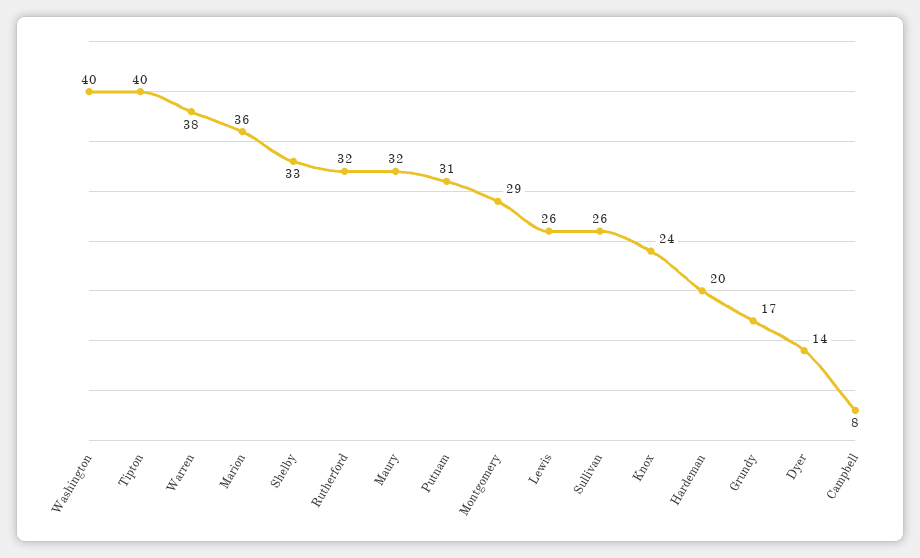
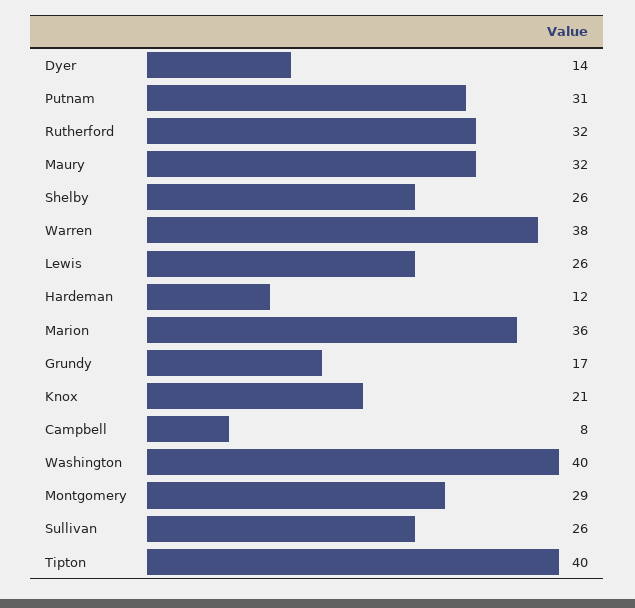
  {
    "Washington": 40,
    "Tipton": 40,
    "Warren": 38,
    "Marion": 36,
-   "Shelby": 33,
+   "Shelby": 26,
    "Rutherford": 32,
    "Maury": 32,
    "Putnam": 31,
    "Montgomery": 29,
    "Lewis": 26,
    "Sullivan": 26,
-   "Knox": 24,
+   "Knox": 21,
-   "Hardeman": 20,
+   "Hardeman": 12,
    "Grundy": 17,
    "Dyer": 14,
    "Campbell": 8
  }

